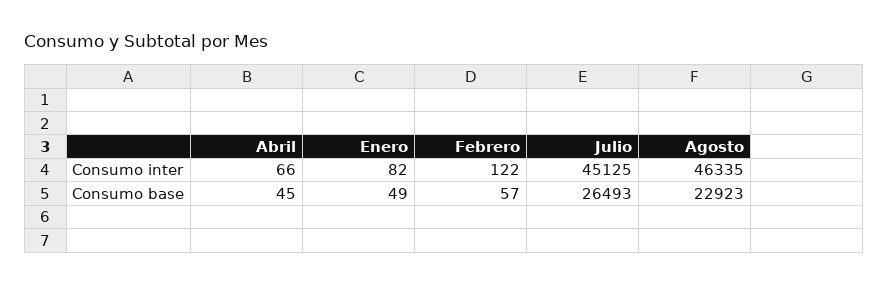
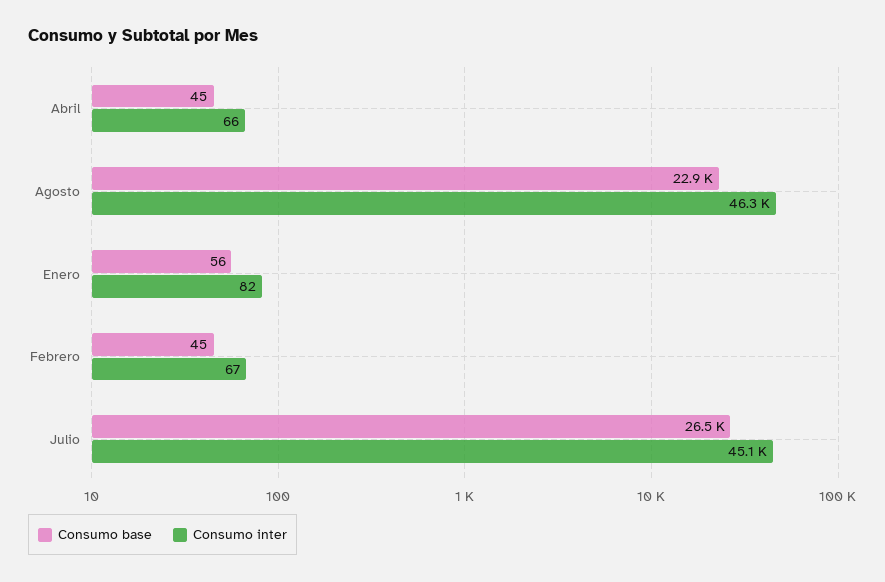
  {
    "Consumo inter": {
      "Abril": 66,
      "Enero": 82,
-     "Febrero": 122,
+     "Febrero": 67,
      "Julio": 45125,
      "Agosto": 46335
    },
    "Consumo base": {
      "Abril": 45,
-     "Enero": 49,
+     "Enero": 56,
-     "Febrero": 57,
+     "Febrero": 45,
      "Julio": 26493,
      "Agosto": 22923
    }
  }

